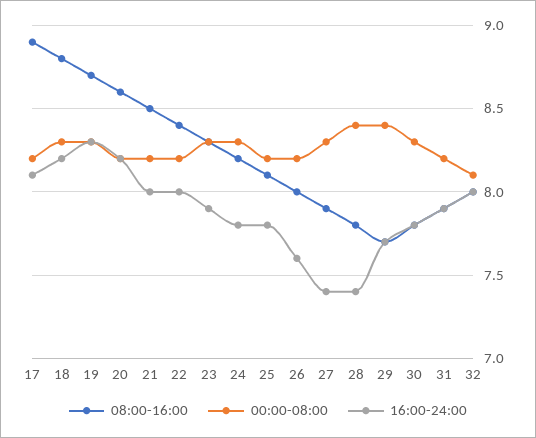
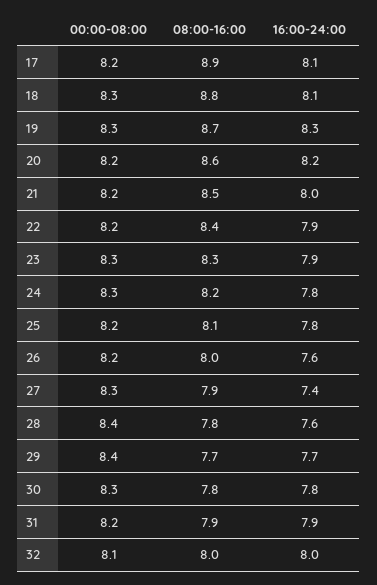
  {
    "08:00-16:00": {
      "17": 8.9,
      "18": 8.8,
      "19": 8.7,
      "20": 8.6,
      "21": 8.5,
      "22": 8.4,
      "23": 8.3,
      "24": 8.2,
      "25": 8.1,
      "26": 8,
      "27": 7.9,
      "28": 7.8,
      "29": 7.7,
      "30": 7.8,
      "31": 7.9,
      "32": 8
    },
    "00:00-08:00": {
      "17": 8.2,
      "18": 8.3,
      "19": 8.3,
      "20": 8.2,
      "21": 8.2,
      "22": 8.2,
      "23": 8.3,
      "24": 8.3,
      "25": 8.2,
      "26": 8.2,
      "27": 8.3,
      "28": 8.4,
      "29": 8.4,
      "30": 8.3,
      "31": 8.2,
      "32": 8.1
    },
    "16:00-24:00": {
      "17": 8.1,
-     "18": 8.2,
+     "18": 8.1,
      "19": 8.3,
      "20": 8.2,
      "21": 8,
-     "22": 8,
+     "22": 7.9,
      "23": 7.9,
      "24": 7.8,
      "25": 7.8,
      "26": 7.6,
      "27": 7.4,
-     "28": 7.4,
+     "28": 7.6,
      "29": 7.7,
      "30": 7.8,
      "31": 7.9,
      "32": 8
    }
  }

